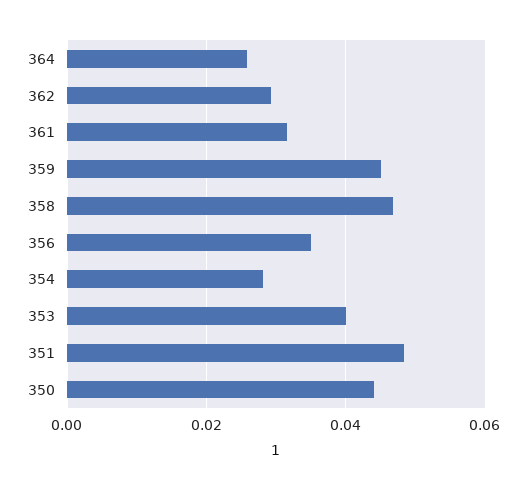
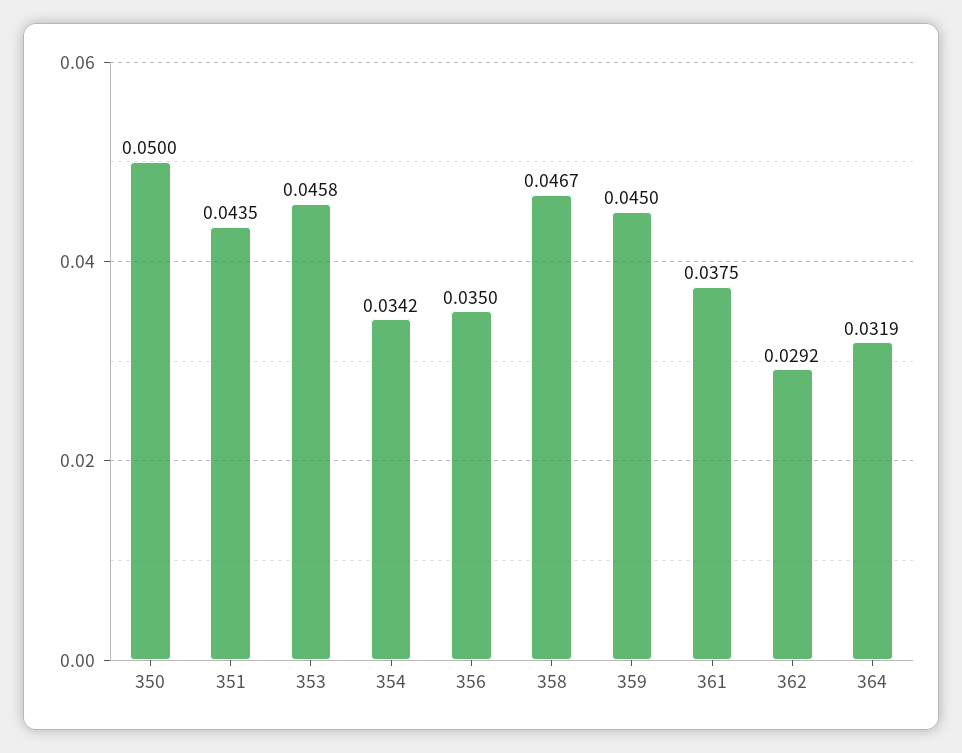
  {
-   "364": 0.026,
+   "364": 0.0319,
    "362": 0.0292,
-   "361": 0.032,
+   "361": 0.0375,
    "359": 0.045,
    "358": 0.0467,
    "356": 0.035,
-   "354": 0.028,
+   "354": 0.0342,
-   "353": 0.04,
+   "353": 0.0458,
-   "351": 0.048,
+   "351": 0.0435,
-   "350": 0.044
+   "350": 0.05
  }

